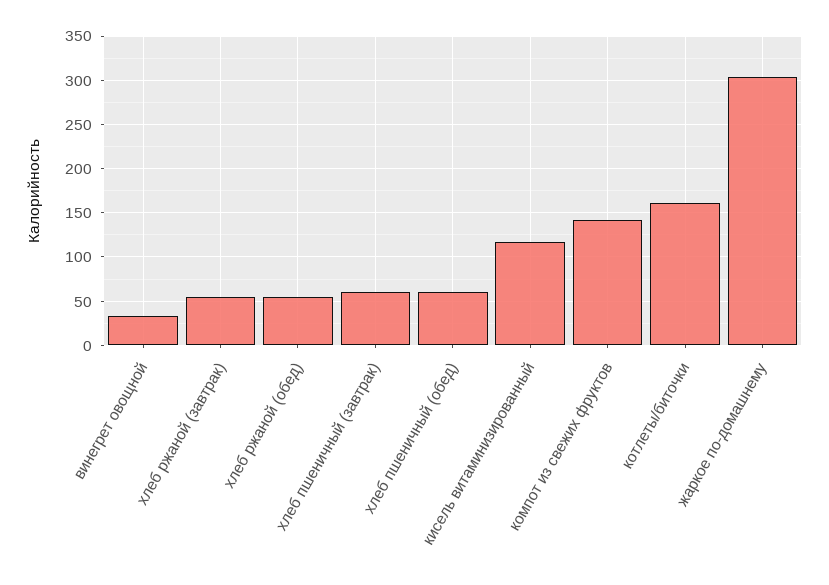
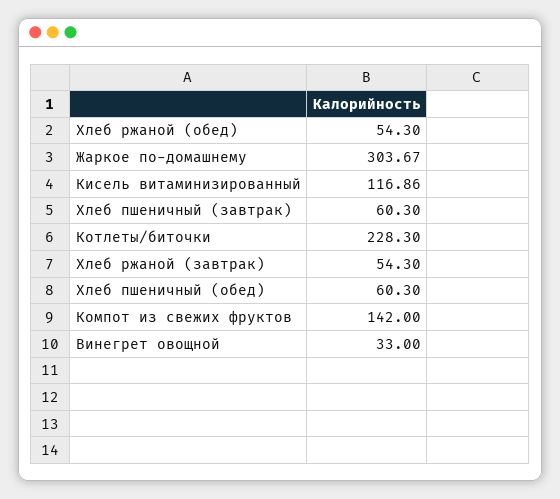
  {
    "винегрет овощной": 33,
    "хлеб ржаной (завтрак)": 54.3,
    "хлеб ржаной (обед)": 54.3,
    "хлеб пшеничный (завтрак)": 60.3,
    "хлеб пшеничный (обед)": 60.3,
    "кисель витаминизированный": 116.86,
    "компот из свежих фруктов": 142,
-   "котлеты/биточки": 160,
+   "котлеты/биточки": 228.3,
    "жаркое по-домашнему": 303.67
  }

